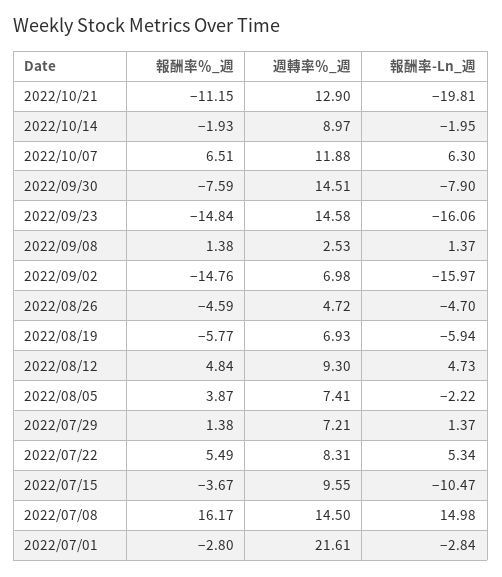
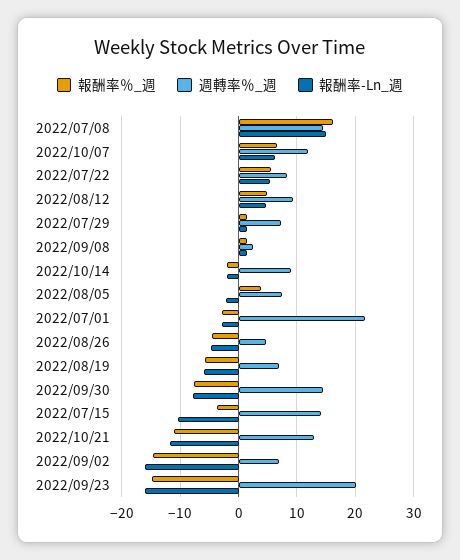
  {
    "報酬率％_週": {
      "2022/10/21": -11.15,
      "2022/10/14": -1.93,
      "2022/10/07": 6.51,
      "2022/09/30": -7.59,
      "2022/09/23": -14.84,
      "2022/09/08": 1.38,
      "2022/09/02": -14.76,
      "2022/08/26": -4.59,
      "2022/08/19": -5.77,
      "2022/08/12": 4.84,
      "2022/08/05": 3.87,
      "2022/07/29": 1.38,
      "2022/07/22": 5.49,
      "2022/07/15": -3.67,
      "2022/07/08": 16.17,
      "2022/07/01": -2.8
    },
    "週轉率％_週": {
      "2022/10/21": 12.9,
      "2022/10/14": 8.97,
      "2022/10/07": 11.88,
      "2022/09/30": 14.51,
-     "2022/09/23": 14.58,
+     "2022/09/23": 20,
      "2022/09/08": 2.53,
      "2022/09/02": 6.98,
      "2022/08/26": 4.72,
      "2022/08/19": 6.93,
      "2022/08/12": 9.3,
      "2022/08/05": 7.41,
      "2022/07/29": 7.21,
      "2022/07/22": 8.31,
-     "2022/07/15": 9.55,
+     "2022/07/15": 14,
      "2022/07/08": 14.5,
      "2022/07/01": 21.61
    },
    "報酬率-Ln_週": {
-     "2022/10/21": -19.81,
+     "2022/10/21": -12,
      "2022/10/14": -1.95,
      "2022/10/07": 6.3,
      "2022/09/30": -7.9,
      "2022/09/23": -16.06,
      "2022/09/08": 1.37,
      "2022/09/02": -15.97,
      "2022/08/26": -4.7,
      "2022/08/19": -5.94,
      "2022/08/12": 4.73,
      "2022/08/05": -2.22,
      "2022/07/29": 1.37,
      "2022/07/22": 5.34,
      "2022/07/15": -10.47,
      "2022/07/08": 14.98,
      "2022/07/01": -2.84
    }
  }

